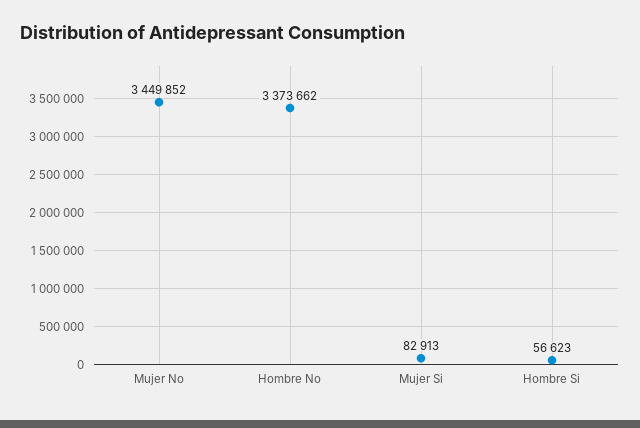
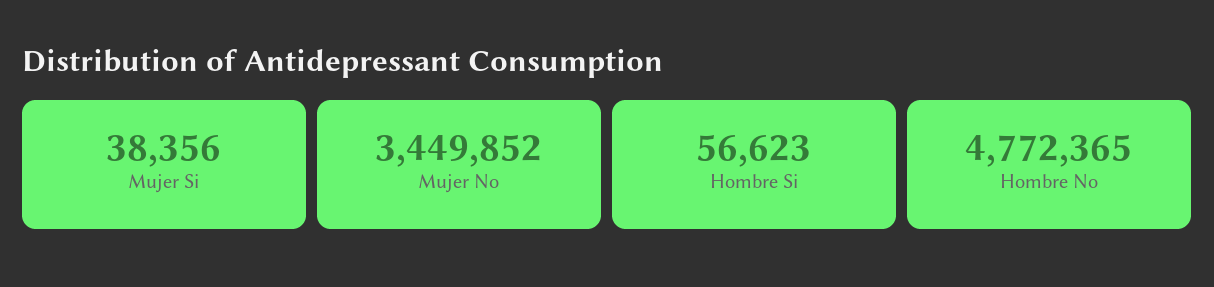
  {
    "Mujer No": 3449852,
-   "Hombre No": 3373662,
+   "Hombre No": 4772365,
-   "Mujer Si": 82913,
+   "Mujer Si": 38356,
    "Hombre Si": 56623
  }

